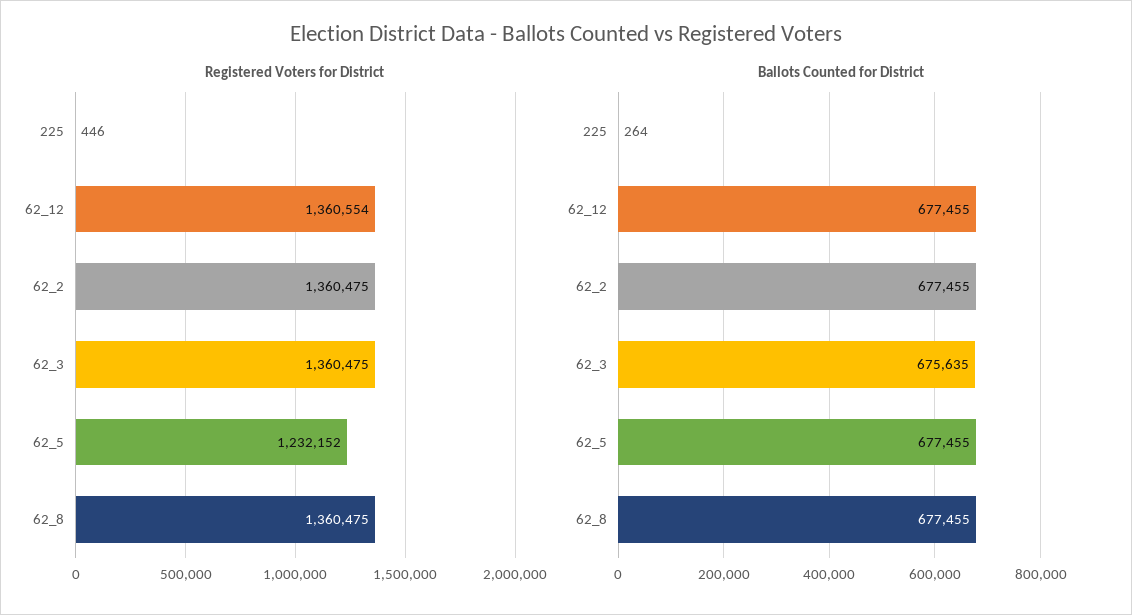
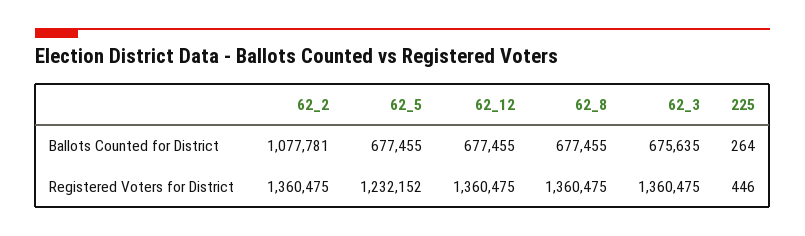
  {
    "Registered Voters for District": {
      "225": 446,
-     "62_12": 1360554,
+     "62_12": 1360475,
      "62_2": 1360475,
      "62_3": 1360475,
      "62_5": 1232152,
      "62_8": 1360475
    },
    "Ballots Counted for District": {
      "225": 264,
      "62_12": 677455,
-     "62_2": 677455,
+     "62_2": 1077781,
      "62_3": 675635,
      "62_5": 677455,
      "62_8": 677455
    }
  }

